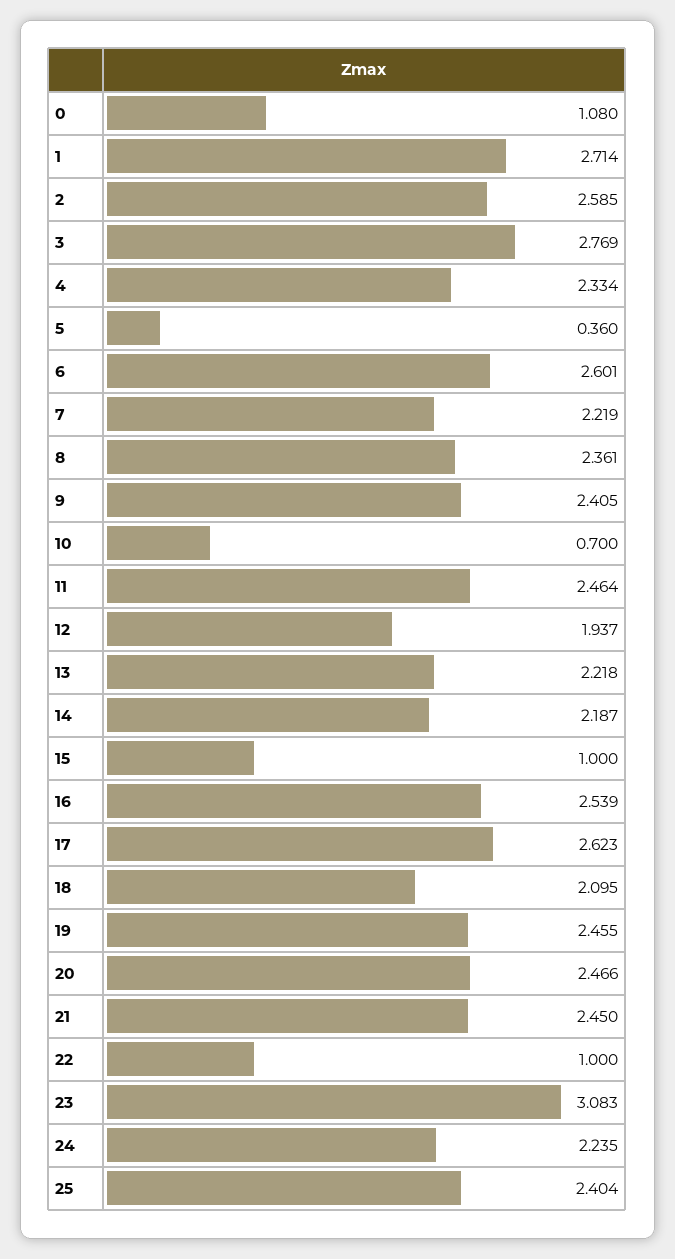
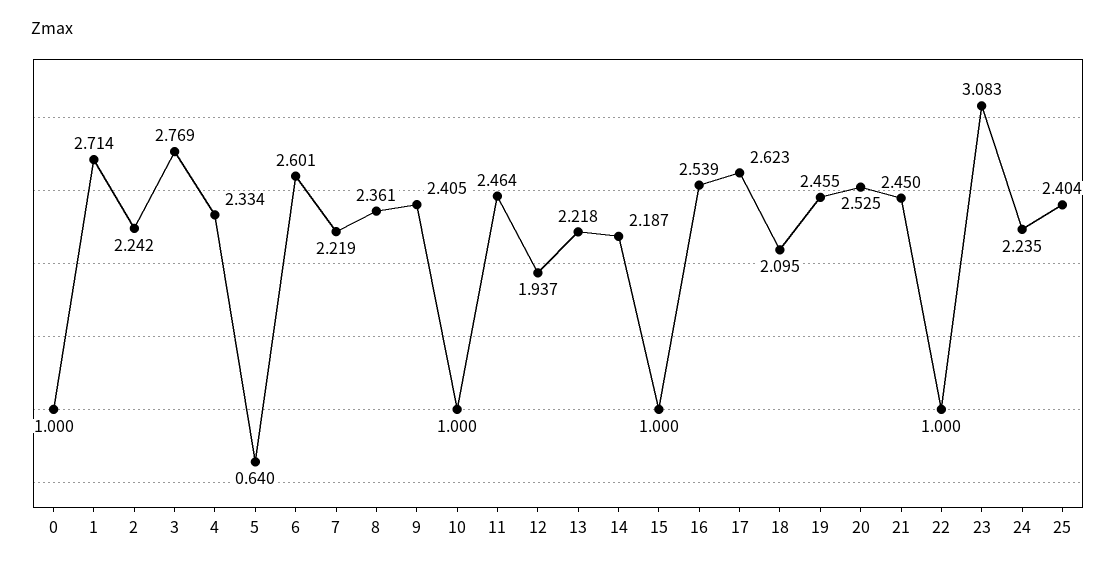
  {
-   "0": 1.08,
+   "0": 1,
    "1": 2.714,
-   "2": 2.585,
+   "2": 2.242,
    "3": 2.769,
    "4": 2.334,
-   "5": 0.36,
+   "5": 0.64,
    "6": 2.601,
    "7": 2.219,
    "8": 2.361,
    "9": 2.405,
-   "10": 0.7,
+   "10": 1,
    "11": 2.464,
    "12": 1.937,
    "13": 2.218,
    "14": 2.187,
    "15": 1,
    "16": 2.539,
    "17": 2.623,
    "18": 2.095,
    "19": 2.455,
-   "20": 2.466,
+   "20": 2.525,
    "21": 2.45,
    "22": 1,
    "23": 3.083,
    "24": 2.235,
    "25": 2.404
  }

